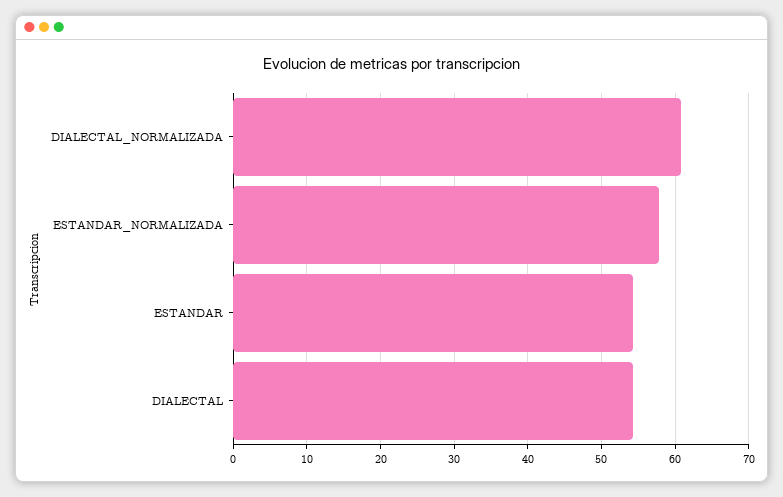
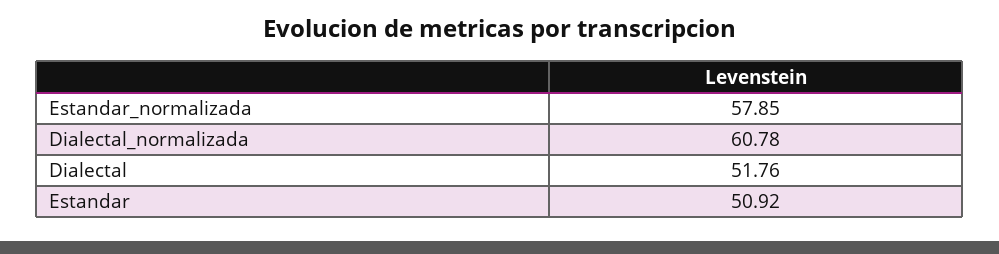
  {
    "DIALECTAL_NORMALIZADA": 60.78,
    "ESTANDAR_NORMALIZADA": 57.85,
-   "ESTANDAR": 54,
+   "ESTANDAR": 50.92,
-   "DIALECTAL": 54
+   "DIALECTAL": 51.76
  }

